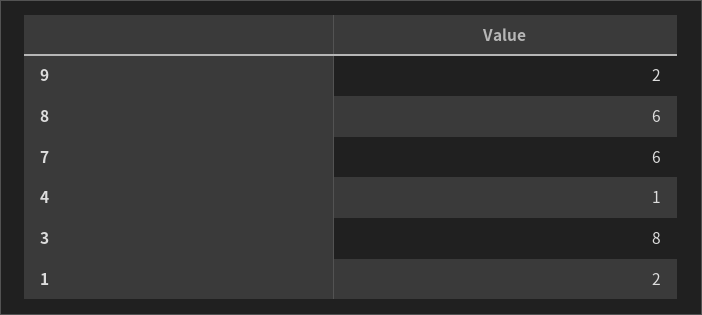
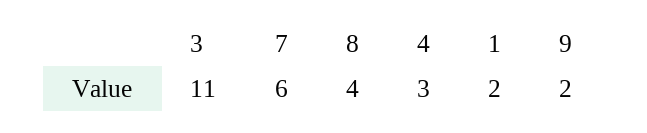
  {
    "9": 2,
-   "8": 6,
+   "8": 4,
    "7": 6,
-   "4": 1,
+   "4": 3,
-   "3": 8,
+   "3": 11,
    "1": 2
  }

